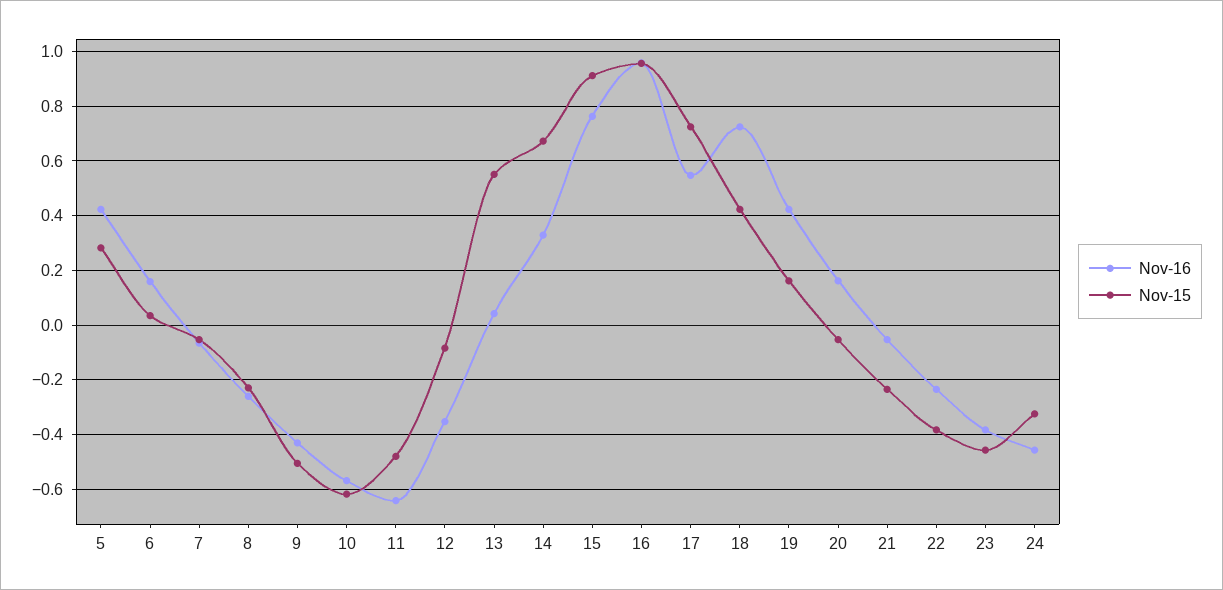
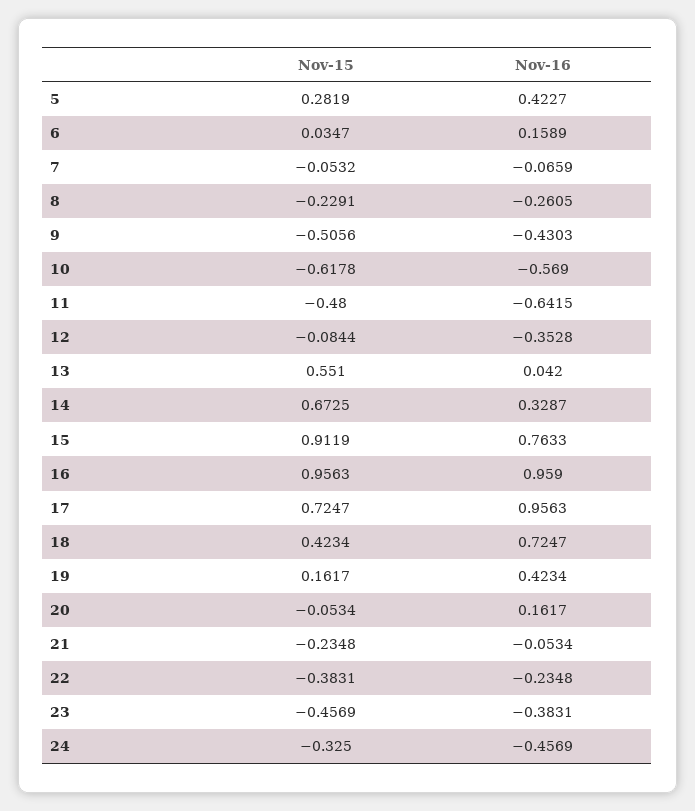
  {
    "Nov-16": {
      "5": 0.4227,
      "6": 0.1589,
      "7": -0.0659,
      "8": -0.2605,
      "9": -0.4303,
      "10": -0.569,
      "11": -0.6415,
      "12": -0.3528,
      "13": 0.042,
      "14": 0.3287,
      "15": 0.7633,
      "16": 0.959,
-     "17": 0.55,
+     "17": 0.9563,
      "18": 0.7247,
      "19": 0.4234,
      "20": 0.1617,
      "21": -0.0534,
      "22": -0.2348,
      "23": -0.3831,
      "24": -0.4569
    },
    "Nov-15": {
      "5": 0.2819,
      "6": 0.0347,
      "7": -0.0532,
      "8": -0.2291,
      "9": -0.5056,
      "10": -0.6178,
      "11": -0.48,
      "12": -0.0844,
      "13": 0.551,
      "14": 0.6725,
      "15": 0.9119,
      "16": 0.9563,
      "17": 0.7247,
      "18": 0.4234,
      "19": 0.1617,
      "20": -0.0534,
      "21": -0.2348,
      "22": -0.3831,
      "23": -0.4569,
      "24": -0.325
    }
  }

